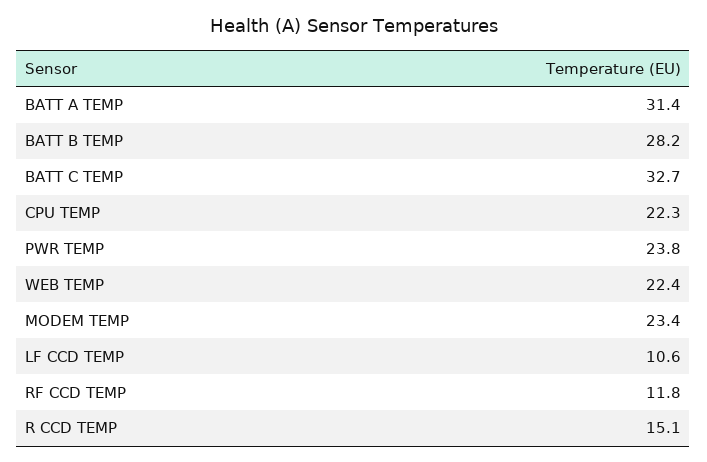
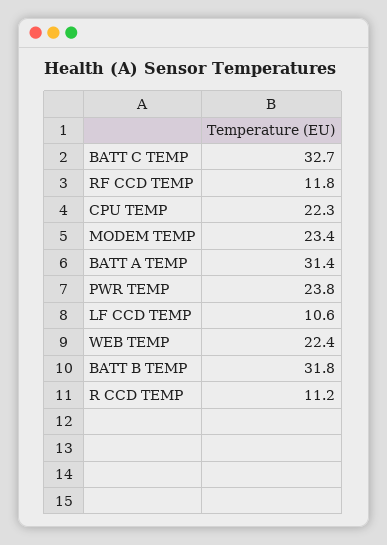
  {
    "BATT A TEMP": 31.4,
-   "BATT B TEMP": 28.2,
+   "BATT B TEMP": 31.8,
    "BATT C TEMP": 32.7,
    "CPU TEMP": 22.3,
    "PWR TEMP": 23.8,
    "WEB TEMP": 22.4,
    "MODEM TEMP": 23.4,
    "LF CCD TEMP": 10.6,
    "RF CCD TEMP": 11.8,
-   "R CCD TEMP": 15.1
+   "R CCD TEMP": 11.2
  }

